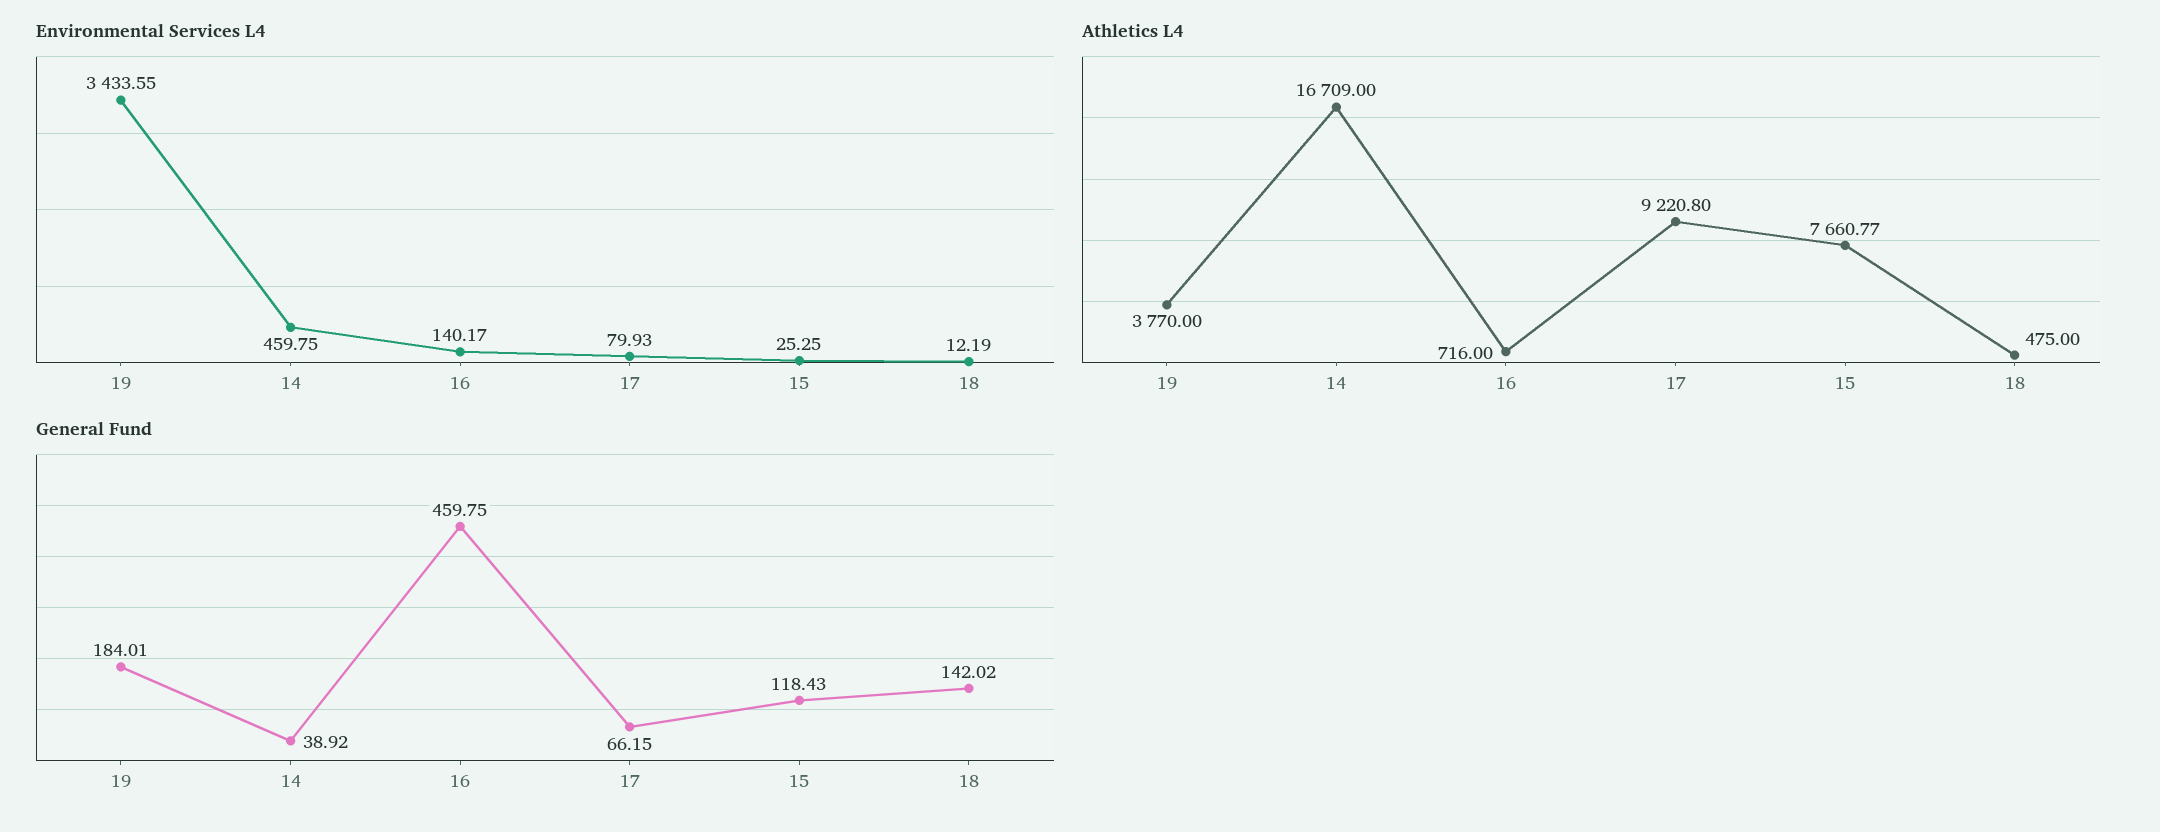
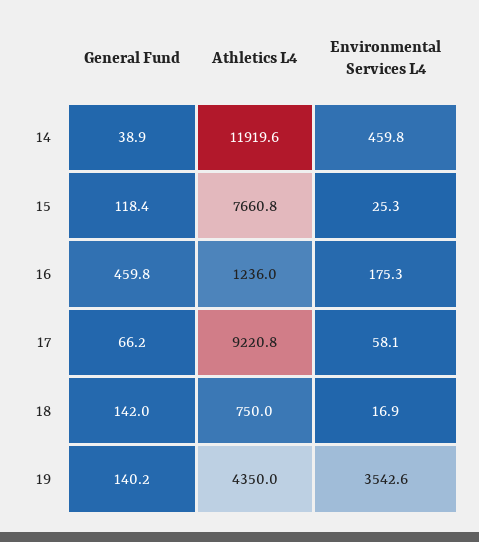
  {
    "Environmental Services L4": {
-     "19": 3433.55,
+     "19": 3542.6,
      "14": 459.75,
-     "16": 140.17,
+     "16": 175.3,
-     "17": 79.93,
+     "17": 58.1,
      "15": 25.25,
-     "18": 12.19
+     "18": 16.9
    },
    "Athletics L4": {
-     "19": 3770,
+     "19": 4350,
-     "14": 16709,
+     "14": 11919.6,
-     "16": 716,
+     "16": 1236,
      "17": 9220.8,
      "15": 7660.77,
-     "18": 475
+     "18": 750
    },
    "General Fund": {
-     "19": 184.01,
+     "19": 140.2,
      "14": 38.92,
      "16": 459.75,
      "17": 66.15,
      "15": 118.43,
      "18": 142.02
    }
  }

